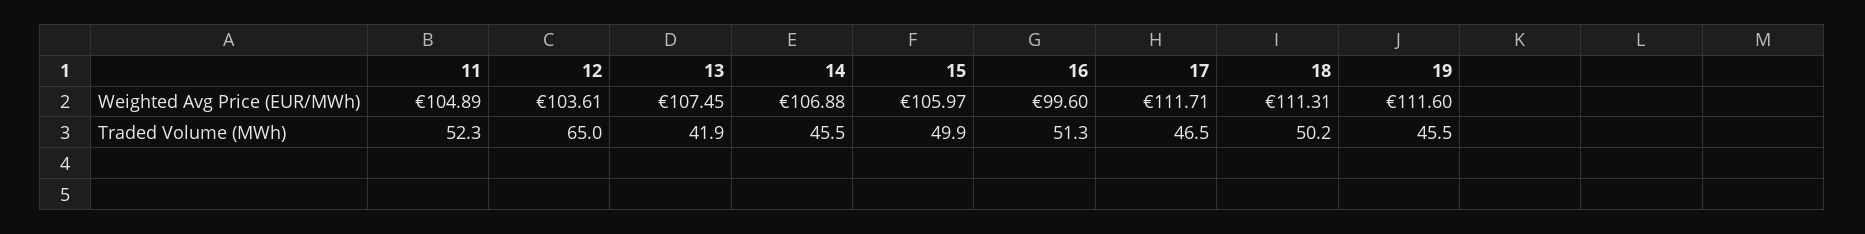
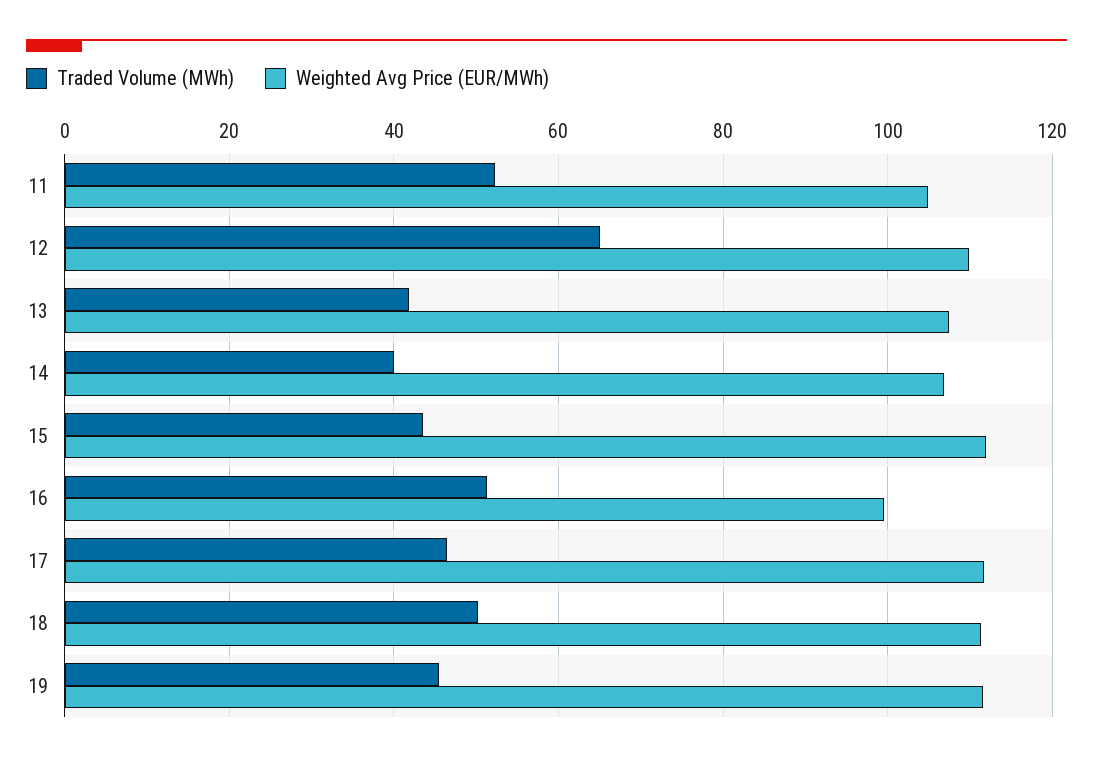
  {
    "Weighted Avg Price (EUR/MWh)": {
      "11": 104.89,
-     "12": 103.61,
+     "12": 110,
      "13": 107.45,
      "14": 106.88,
-     "15": 105.97,
+     "15": 112,
      "16": 99.6,
      "17": 111.71,
      "18": 111.31,
      "19": 111.6
    },
    "Traded Volume (MWh)": {
      "11": 52.3,
      "12": 65,
      "13": 41.9,
-     "14": 45.5,
+     "14": 40,
-     "15": 49.9,
+     "15": 44,
      "16": 51.3,
      "17": 46.5,
      "18": 50.2,
      "19": 45.5
    }
  }

